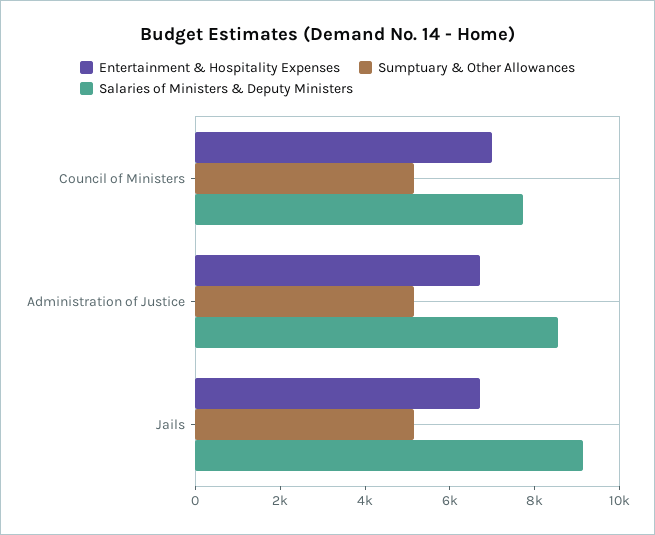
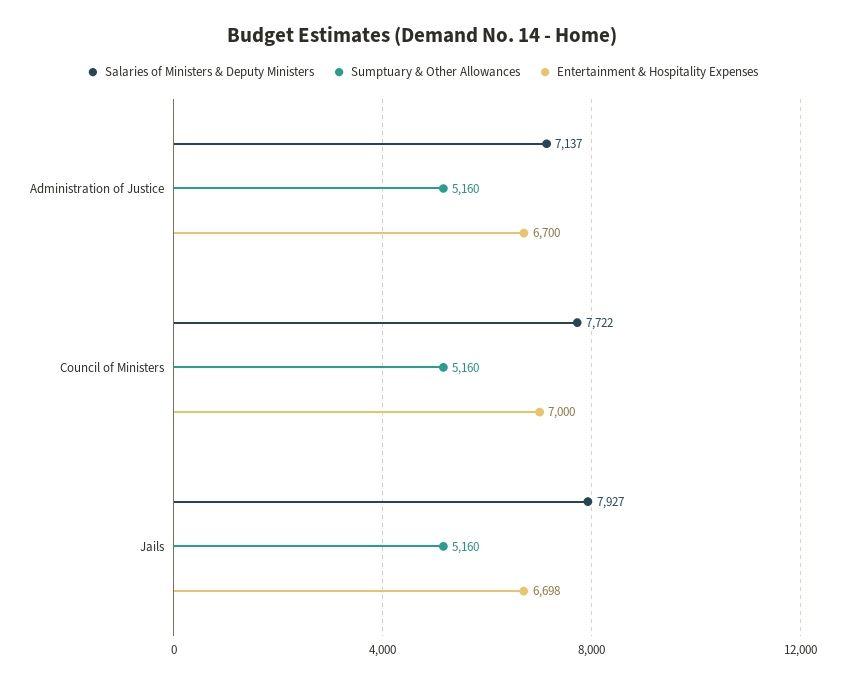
  {
    "Entertainment & Hospitality Expenses": {
      "Council of Ministers": 7000,
      "Administration of Justice": 6700,
      "Jails": 6698
    },
    "Sumptuary & Other Allowances": {
      "Council of Ministers": 5160,
      "Administration of Justice": 5160,
      "Jails": 5160
    },
    "Salaries of Ministers & Deputy Ministers": {
      "Council of Ministers": 7722,
-     "Administration of Justice": 8500,
+     "Administration of Justice": 7137,
-     "Jails": 9000
+     "Jails": 7927
    }
  }

